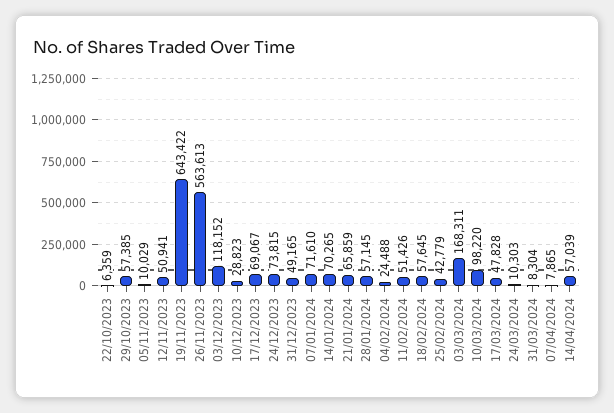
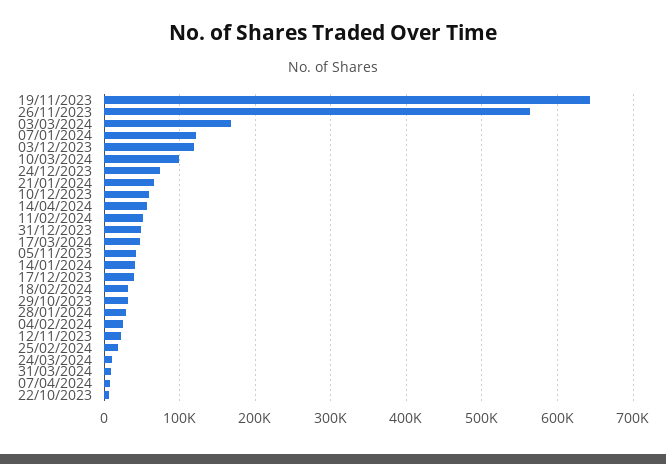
  {
    "22/10/2023": 6359,
-   "29/10/2023": 57385,
+   "29/10/2023": 30000,
-   "05/11/2023": 10029,
+   "05/11/2023": 40000,
-   "12/11/2023": 50941,
+   "12/11/2023": 20000,
    "19/11/2023": 643422,
    "26/11/2023": 563613,
    "03/12/2023": 118152,
-   "10/12/2023": 28823,
+   "10/12/2023": 60000,
-   "17/12/2023": 69067,
+   "17/12/2023": 40000,
    "24/12/2023": 73815,
    "31/12/2023": 49165,
-   "07/01/2024": 71610,
+   "07/01/2024": 120000,
-   "14/01/2024": 70265,
+   "14/01/2024": 40000,
    "21/01/2024": 65859,
-   "28/01/2024": 57145,
+   "28/01/2024": 30000,
    "04/02/2024": 24488,
    "11/02/2024": 51426,
-   "18/02/2024": 57645,
+   "18/02/2024": 30000,
-   "25/02/2024": 42779,
+   "25/02/2024": 20000,
    "03/03/2024": 168311,
    "10/03/2024": 98220,
    "17/03/2024": 47828,
    "24/03/2024": 10303,
    "31/03/2024": 8304,
    "07/04/2024": 7865,
    "14/04/2024": 57039
  }

